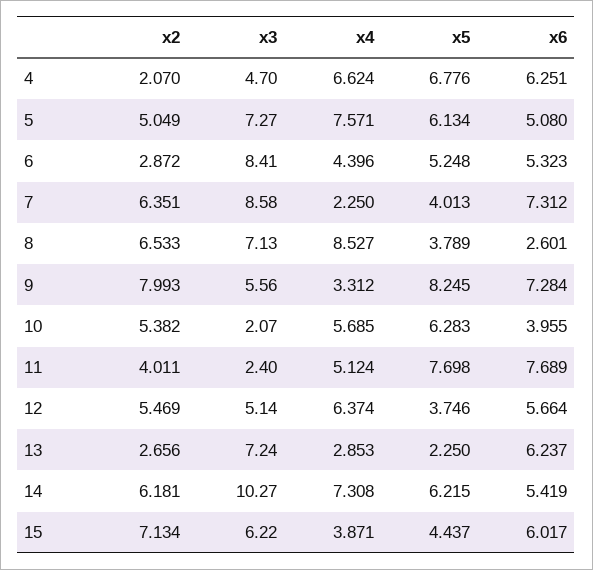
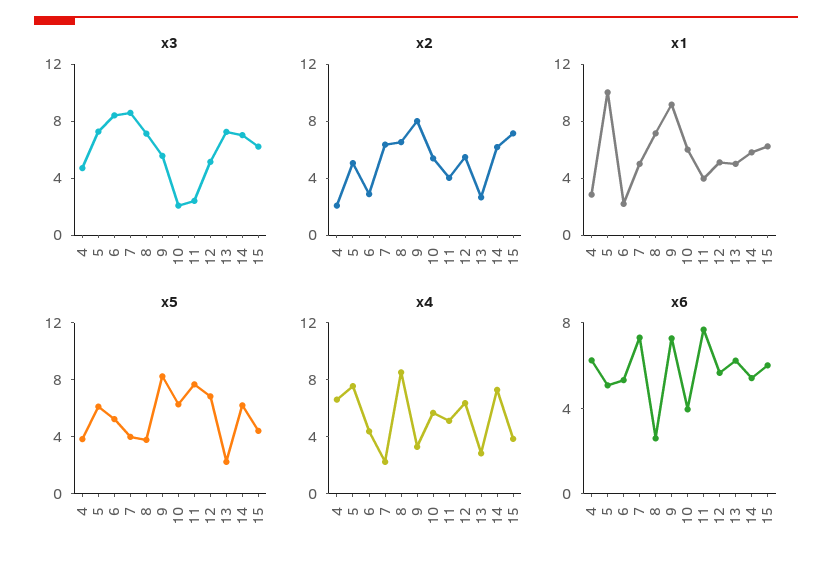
  {
    "x2": {
      "4": 2.07,
      "5": 5.049,
      "6": 2.872,
      "7": 6.351,
      "8": 6.533,
      "9": 7.993,
      "10": 5.382,
      "11": 4.011,
      "12": 5.469,
      "13": 2.656,
      "14": 6.181,
      "15": 7.134
    },
    "x3": {
      "4": 4.7,
      "5": 7.27,
      "6": 8.41,
      "7": 8.58,
      "8": 7.13,
      "9": 5.56,
      "10": 2.07,
      "11": 2.4,
      "12": 5.14,
      "13": 7.24,
-     "14": 10.27,
+     "14": 7,
      "15": 6.22
    },
    "x4": {
      "4": 6.624,
      "5": 7.571,
      "6": 4.396,
      "7": 2.25,
      "8": 8.527,
      "9": 3.312,
      "10": 5.685,
      "11": 5.124,
      "12": 6.374,
      "13": 2.853,
      "14": 7.308,
      "15": 3.871
    },
    "x5": {
-     "4": 6.776,
+     "4": 4,
      "5": 6.134,
      "6": 5.248,
      "7": 4.013,
      "8": 3.789,
      "9": 8.245,
      "10": 6.283,
      "11": 7.698,
-     "12": 3.746,
+     "12": 7,
      "13": 2.25,
      "14": 6.215,
      "15": 4.437
    },
    "x6": {
      "4": 6.251,
      "5": 5.08,
      "6": 5.323,
      "7": 7.312,
      "8": 2.601,
      "9": 7.284,
      "10": 3.955,
      "11": 7.689,
      "12": 5.664,
      "13": 6.237,
      "14": 5.419,
      "15": 6.017
-   }
+   },
+   "x1": {
+     "4": 3,
+     "5": 10,
+     "6": 2,
+     "7": 5,
+     "8": 7,
+     "9": 9,
+     "10": 6,
+     "11": 4,
+     "12": 5,
+     "13": 5,
+     "14": 6,
+     "15": 6
+   }
  }

